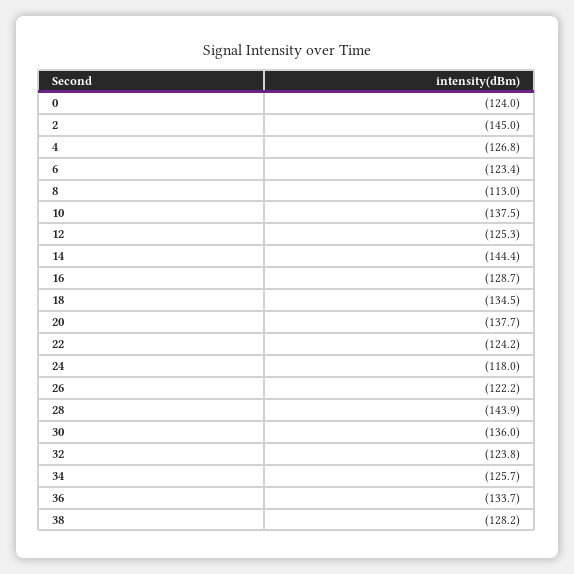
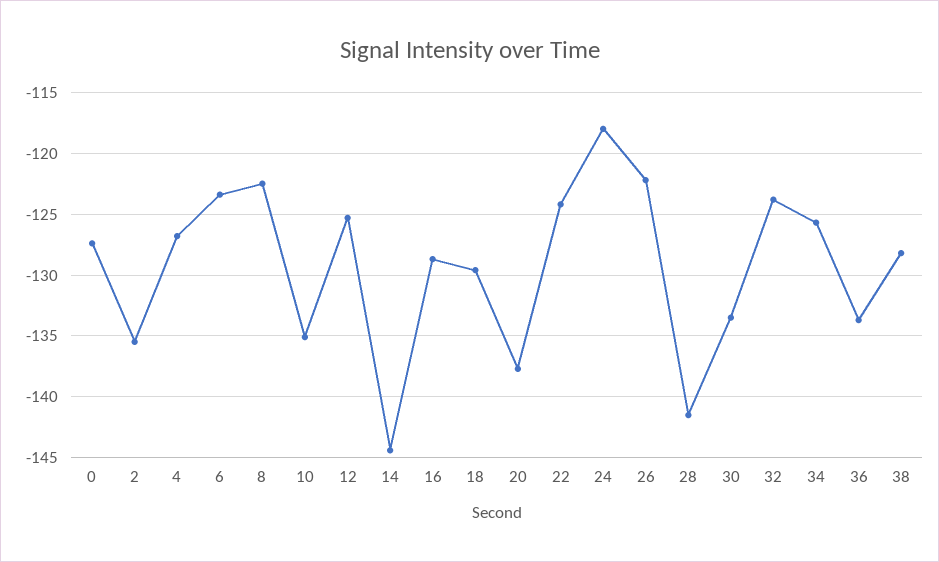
  {
-   "0": -124,
+   "0": -127.5,
-   "2": -145,
+   "2": -135.5,
    "4": -126.8,
    "6": -123.4,
-   "8": -113,
+   "8": -122.5,
-   "10": -137.5,
+   "10": -135,
    "12": -125.3,
    "14": -144.4,
    "16": -128.7,
-   "18": -134.5,
+   "18": -129.5,
    "20": -137.7,
    "22": -124.2,
    "24": -118,
    "26": -122.2,
-   "28": -143.9,
+   "28": -141.5,
-   "30": -136,
+   "30": -133.5,
    "32": -123.8,
    "34": -125.7,
    "36": -133.7,
    "38": -128.2
  }

